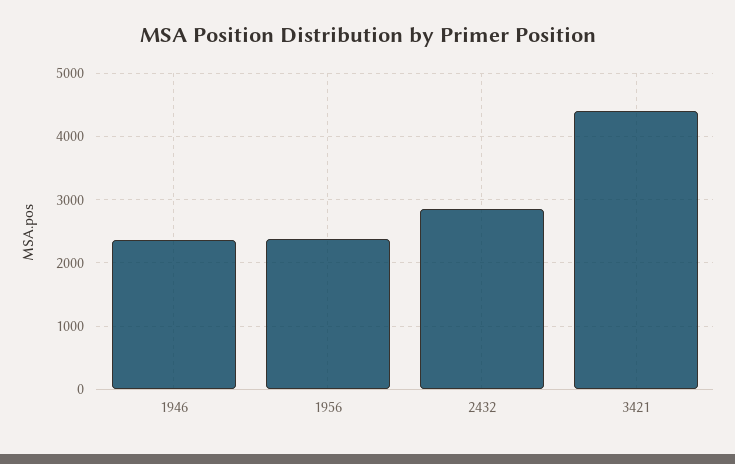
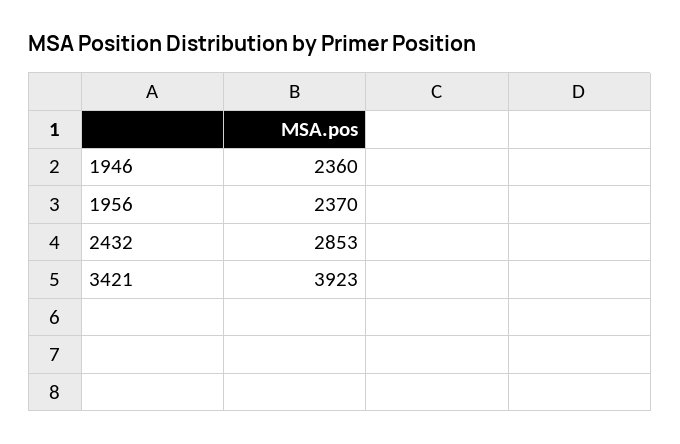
  {
    "1946": 2360,
    "1956": 2370,
    "2432": 2853,
-   "3421": 4400
+   "3421": 3923
  }

